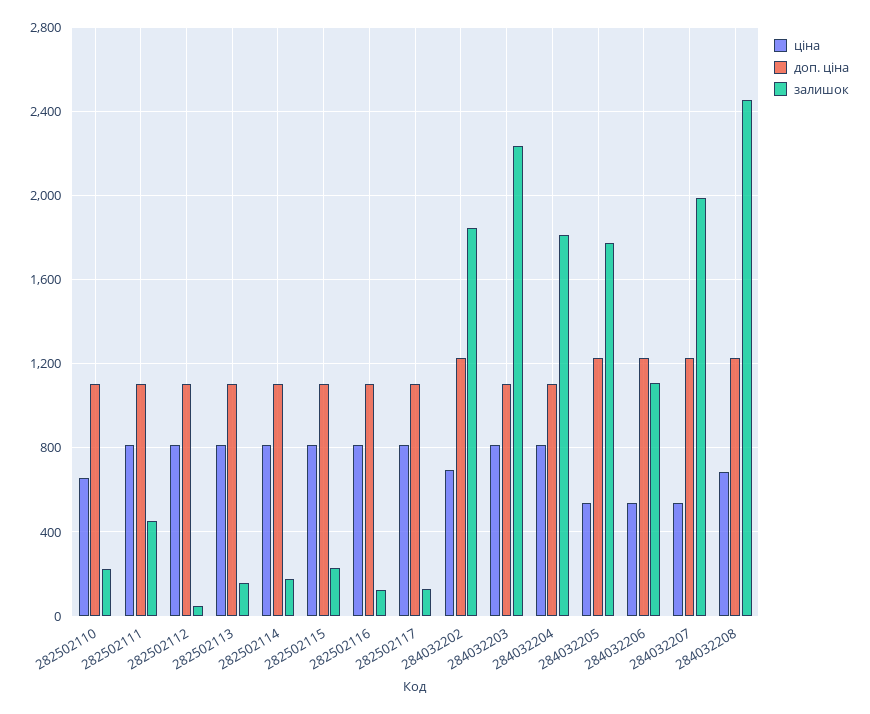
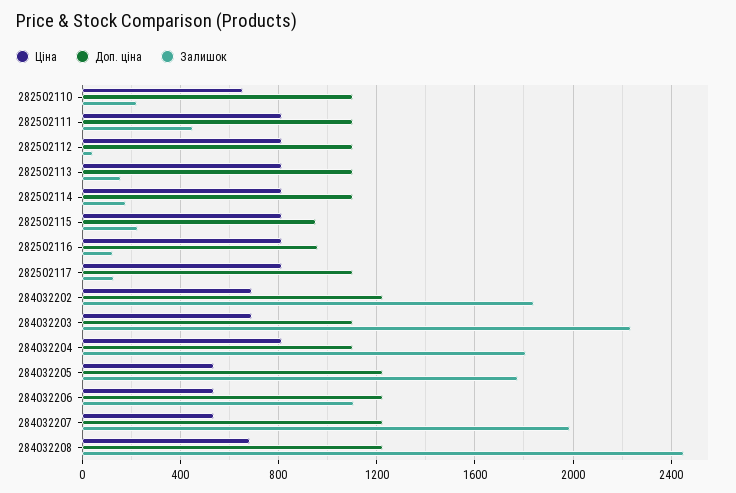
  {
    "ціна": {
      "282502110": 650,
      "282502111": 800,
      "282502112": 800,
      "282502113": 800,
      "282502114": 800,
      "282502115": 800,
      "282502116": 800,
      "282502117": 800,
      "284032202": 700,
-     "284032203": 800,
+     "284032203": 700,
      "284032204": 800,
      "284032205": 550,
      "284032206": 550,
      "284032207": 550,
      "284032208": 700
    },
    "доп. ціна": {
      "282502110": 1100,
      "282502111": 1100,
      "282502112": 1100,
      "282502113": 1100,
      "282502114": 1100,
-     "282502115": 1100,
+     "282502115": 950,
-     "282502116": 1100,
+     "282502116": 950,
      "282502117": 1100,
      "284032202": 1250,
      "284032203": 1100,
      "284032204": 1100,
      "284032205": 1250,
      "284032206": 1250,
      "284032207": 1250,
      "284032208": 1250
    },
    "залишок": {
      "282502110": 200,
      "282502111": 450,
      "282502112": 50,
      "282502113": 150,
      "282502114": 200,
      "282502115": 250,
      "282502116": 150,
      "282502117": 150,
      "284032202": 1850,
      "284032203": 2250,
      "284032204": 1800,
      "284032205": 1800,
      "284032206": 1100,
      "284032207": 2000,
      "284032208": 2450
    }
  }

